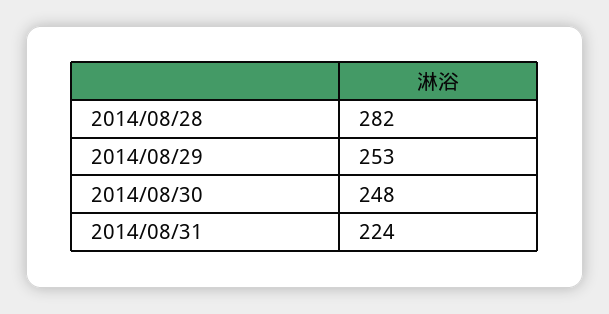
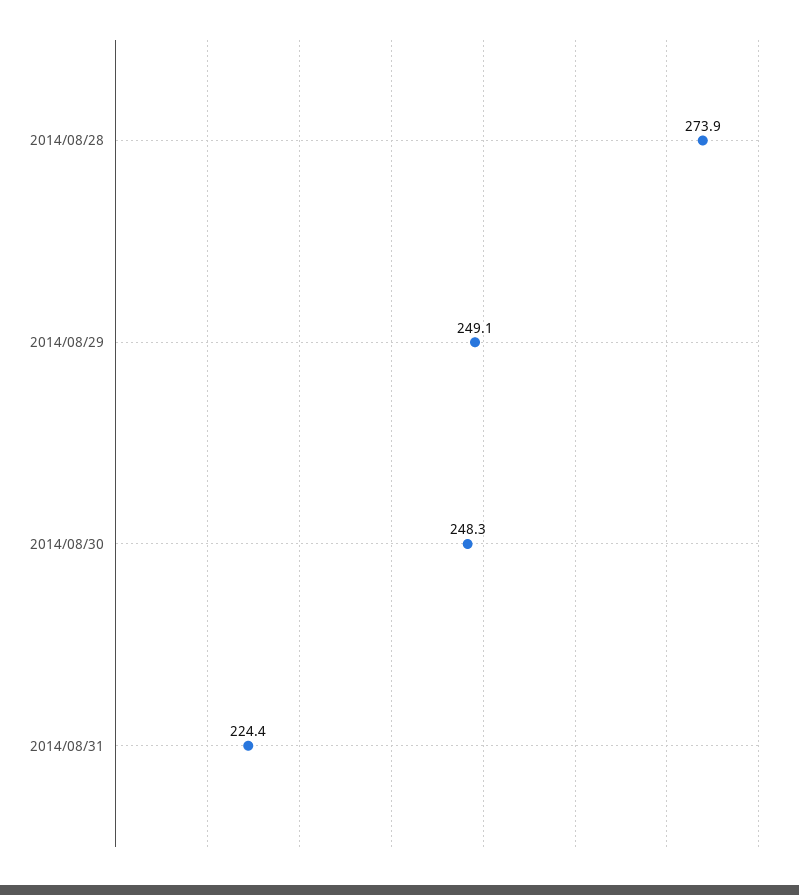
  {
-   "2014/08/28": 282,
+   "2014/08/28": 273.9,
-   "2014/08/29": 253,
+   "2014/08/29": 249.1,
    "2014/08/30": 248.3,
    "2014/08/31": 224.4
  }

